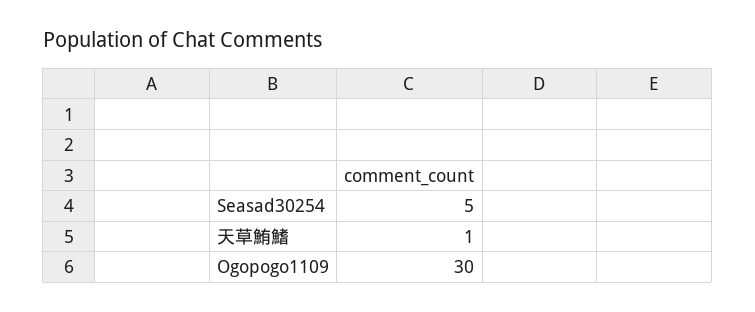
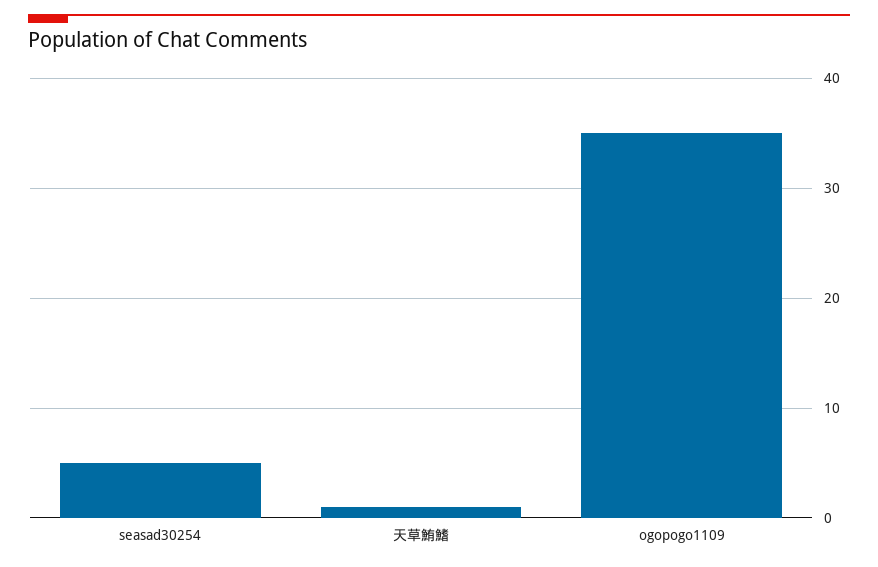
  {
    "Seasad30254": 5,
    "天草鮪鰭": 1,
-   "Ogopogo1109": 30
+   "Ogopogo1109": 35
  }

